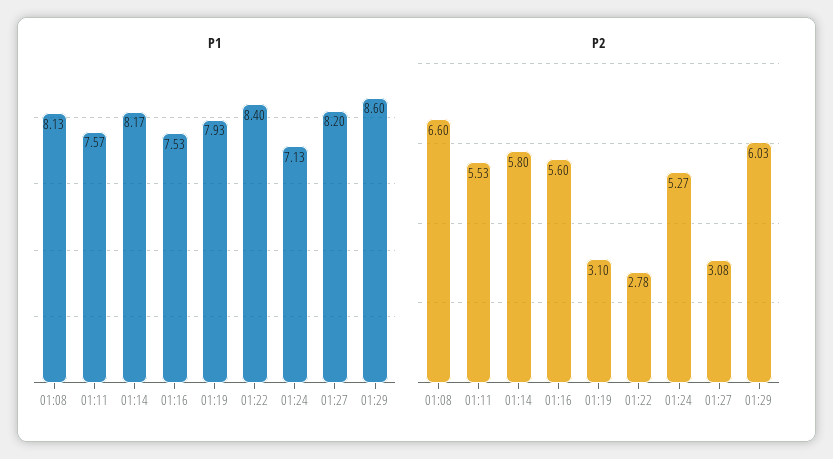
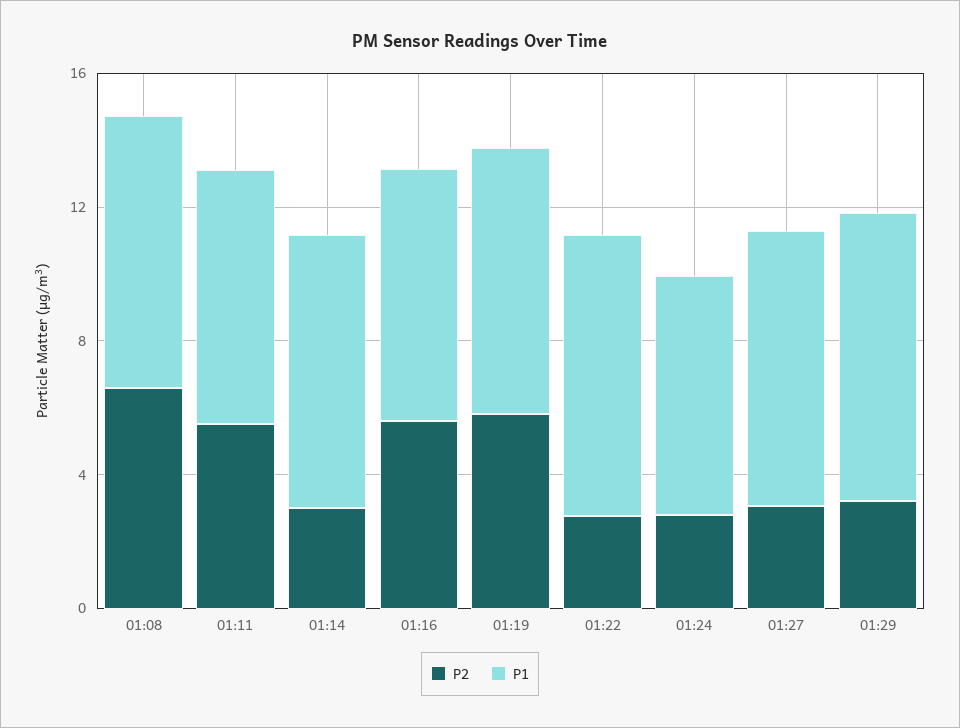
  {
    "P1": {
      "01:08": 8.13,
      "01:11": 7.57,
      "01:14": 8.17,
      "01:16": 7.53,
      "01:19": 7.93,
      "01:22": 8.4,
      "01:24": 7.13,
      "01:27": 8.2,
      "01:29": 8.6
    },
    "P2": {
      "01:08": 6.6,
      "01:11": 5.53,
-     "01:14": 5.8,
+     "01:14": 3,
      "01:16": 5.6,
-     "01:19": 3.1,
+     "01:19": 6,
      "01:22": 2.78,
-     "01:24": 5.27,
+     "01:24": 3,
      "01:27": 3.08,
-     "01:29": 6.03
+     "01:29": 3
    }
  }

